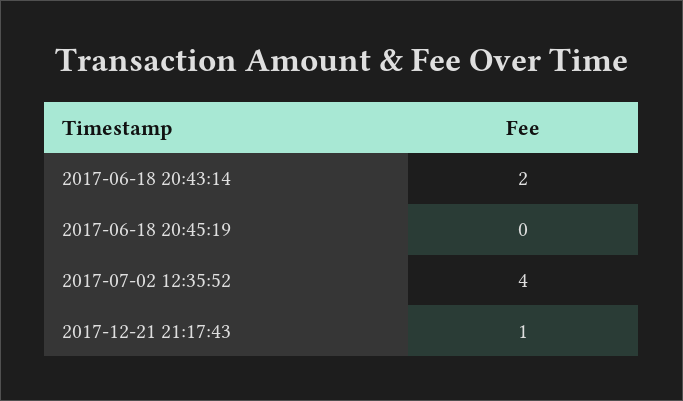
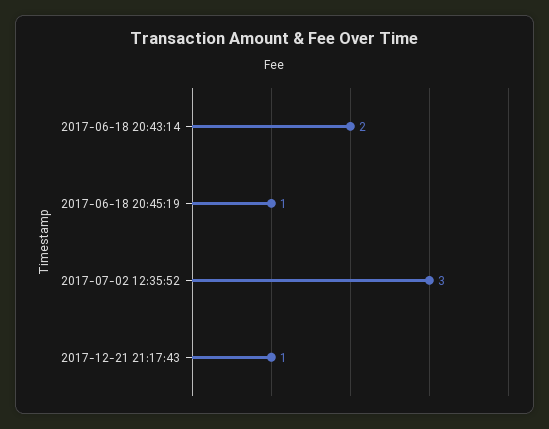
  {
    "2017-06-18 20:43:14": 2,
-   "2017-06-18 20:45:19": 0,
+   "2017-06-18 20:45:19": 1,
-   "2017-07-02 12:35:52": 4,
+   "2017-07-02 12:35:52": 3,
    "2017-12-21 21:17:43": 1
  }

